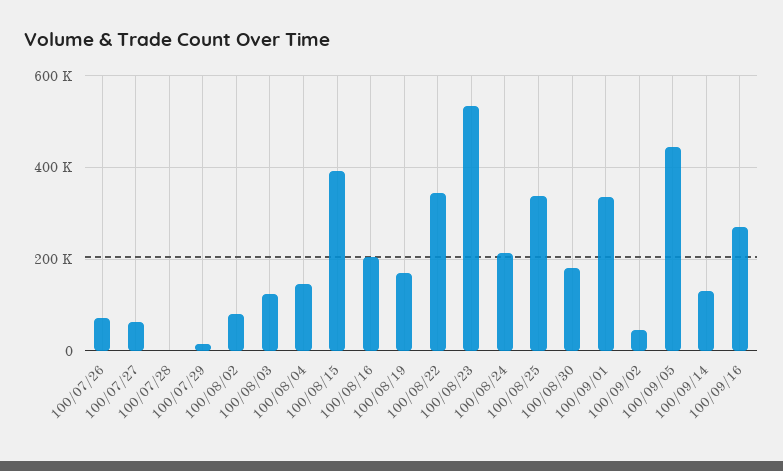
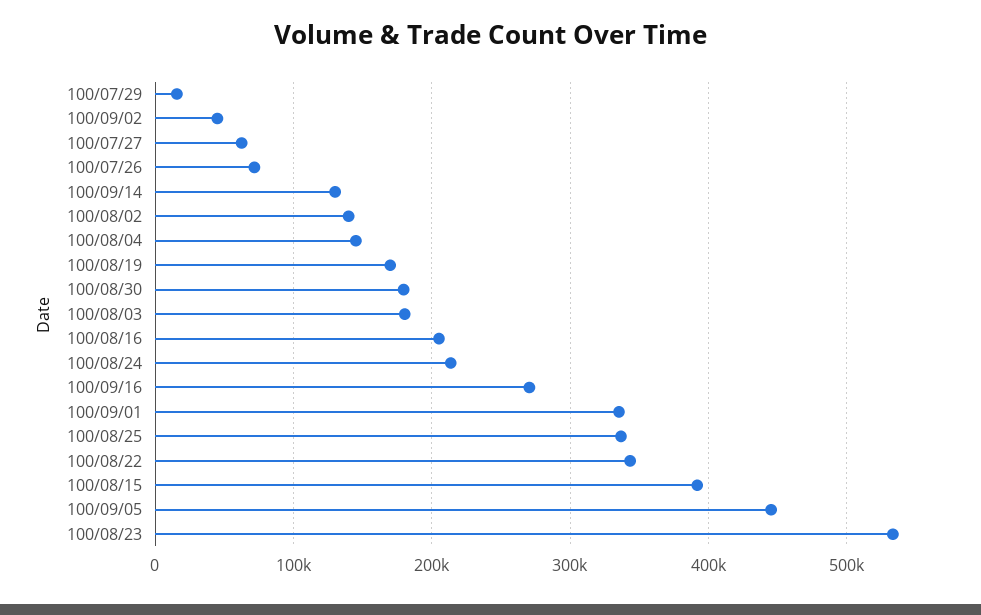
  {
    "100/07/26": 70000,
    "100/07/27": 60000,
-   "100/07/28": 0,
    "100/07/29": 20000,
-   "100/08/02": 80000,
+   "100/08/02": 140000,
-   "100/08/03": 120000,
+   "100/08/03": 180000,
    "100/08/04": 150000,
    "100/08/15": 390000,
    "100/08/16": 210000,
    "100/08/19": 170000,
    "100/08/22": 340000,
    "100/08/23": 530000,
    "100/08/24": 210000,
    "100/08/25": 340000,
    "100/08/30": 180000,
    "100/09/01": 340000,
    "100/09/02": 40000,
    "100/09/05": 450000,
    "100/09/14": 130000,
    "100/09/16": 270000
  }

